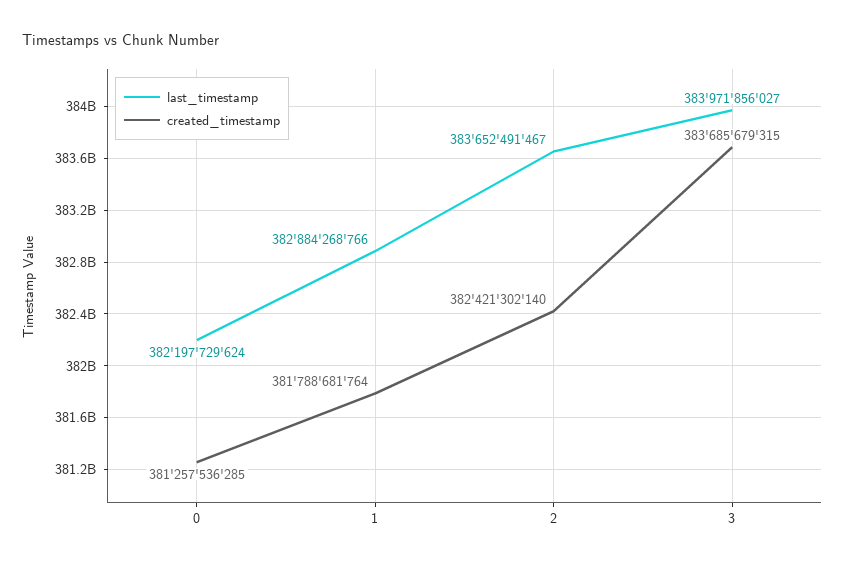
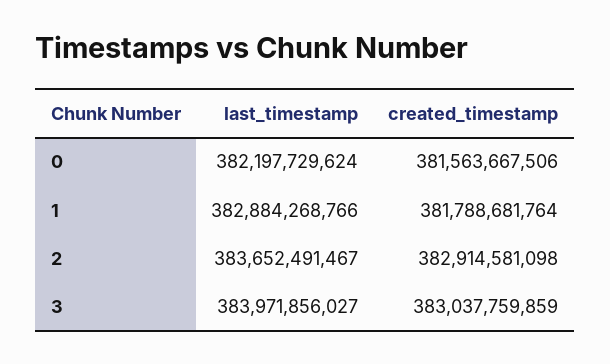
  {
    "last_timestamp": {
      "0": 382197729624,
      "1": 382884268766,
      "2": 383652491467,
      "3": 383971856027
    },
    "created_timestamp": {
-     "0": 381257536285,
+     "0": 381563667506,
      "1": 381788681764,
-     "2": 382421302140,
+     "2": 382914581098,
-     "3": 383685679315
+     "3": 383037759859
    }
  }

